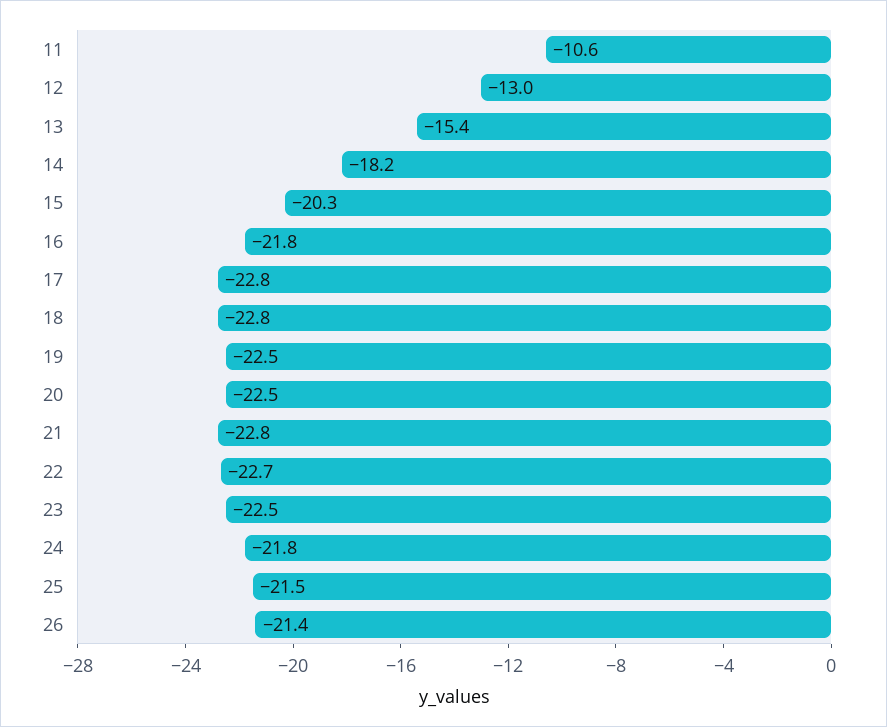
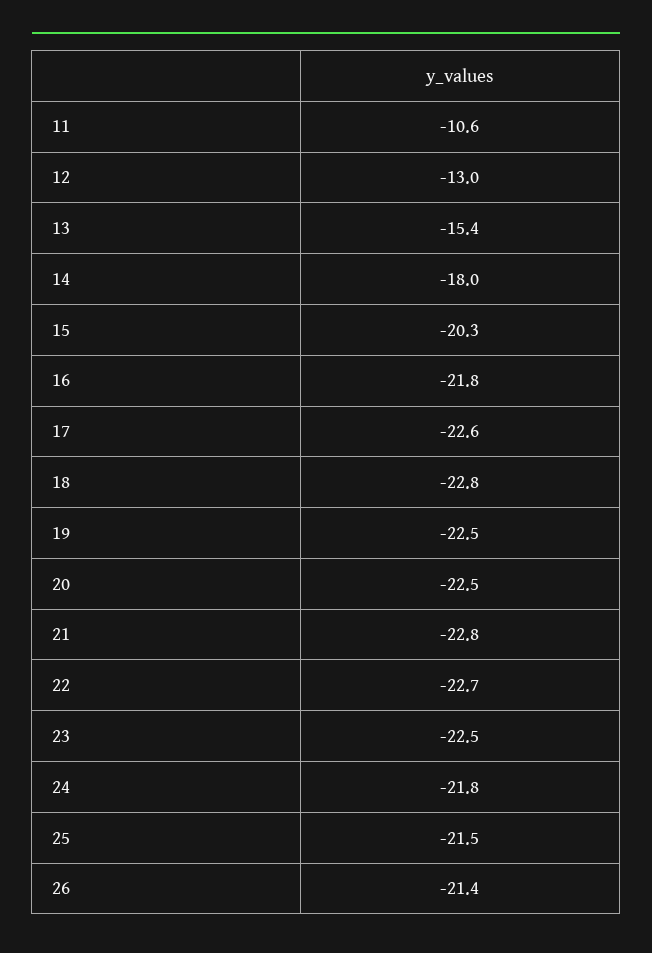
  {
    "11": -10.6,
    "12": -13,
    "13": -15.4,
-   "14": -18.2,
+   "14": -18,
    "15": -20.3,
    "16": -21.8,
-   "17": -22.8,
+   "17": -22.6,
    "18": -22.8,
    "19": -22.5,
    "20": -22.5,
    "21": -22.8,
    "22": -22.7,
    "23": -22.5,
    "24": -21.8,
    "25": -21.5,
    "26": -21.4
  }

